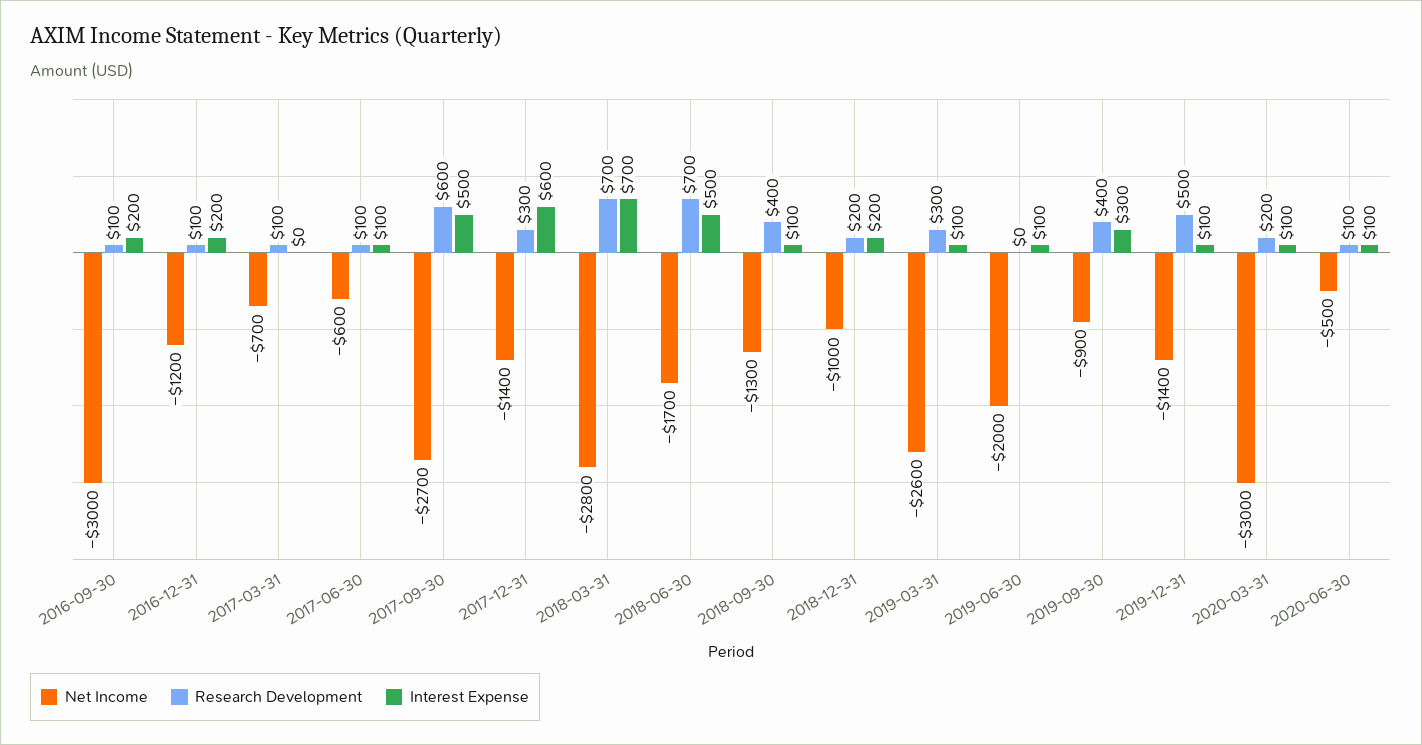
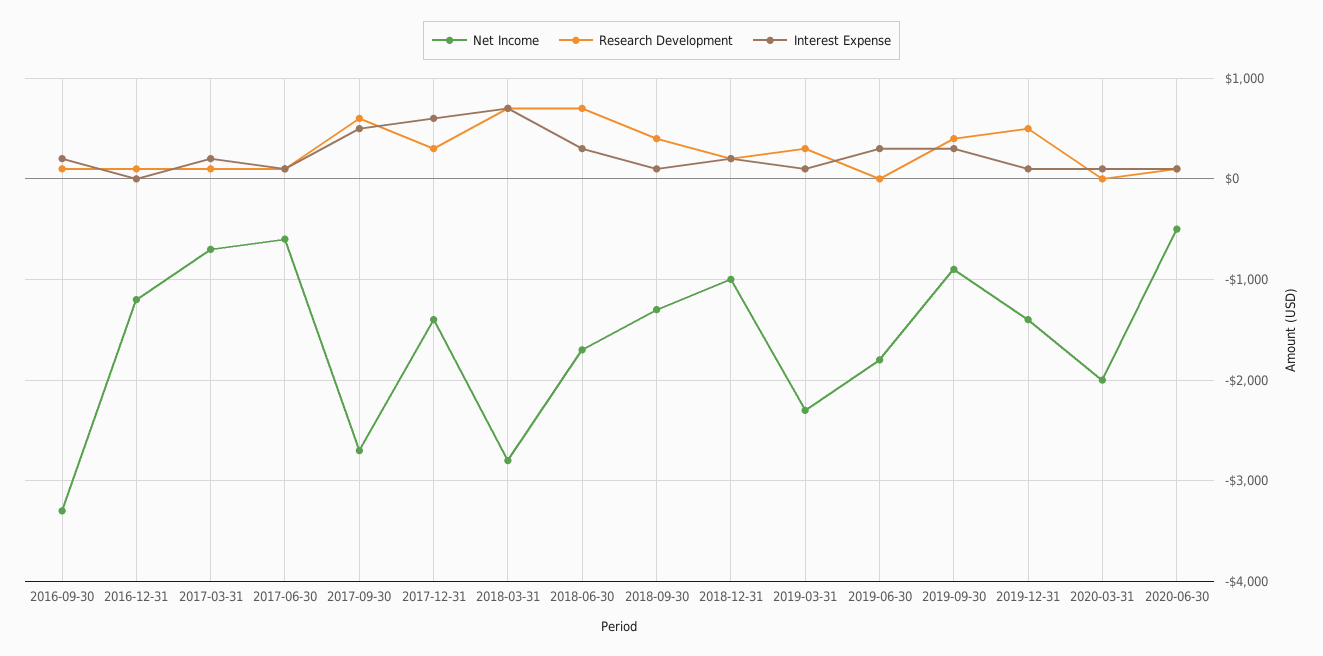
  {
    "Net Income": {
-     "2016-09-30": -3000,
+     "2016-09-30": -3300,
      "2016-12-31": -1200,
      "2017-03-31": -700,
      "2017-06-30": -600,
      "2017-09-30": -2700,
      "2017-12-31": -1400,
      "2018-03-31": -2800,
      "2018-06-30": -1700,
      "2018-09-30": -1300,
      "2018-12-31": -1000,
-     "2019-03-31": -2600,
+     "2019-03-31": -2300,
-     "2019-06-30": -2000,
+     "2019-06-30": -1800,
      "2019-09-30": -900,
      "2019-12-31": -1400,
-     "2020-03-31": -3000,
+     "2020-03-31": -2000,
      "2020-06-30": -500
    },
    "Research Development": {
      "2016-09-30": 100,
      "2016-12-31": 100,
      "2017-03-31": 100,
      "2017-06-30": 100,
      "2017-09-30": 600,
      "2017-12-31": 300,
      "2018-03-31": 700,
      "2018-06-30": 700,
      "2018-09-30": 400,
      "2018-12-31": 200,
      "2019-03-31": 300,
      "2019-06-30": 0,
      "2019-09-30": 400,
      "2019-12-31": 500,
-     "2020-03-31": 200,
+     "2020-03-31": 0,
      "2020-06-30": 100
    },
    "Interest Expense": {
      "2016-09-30": 200,
-     "2016-12-31": 200,
+     "2016-12-31": 0,
-     "2017-03-31": 0,
+     "2017-03-31": 200,
      "2017-06-30": 100,
      "2017-09-30": 500,
      "2017-12-31": 600,
      "2018-03-31": 700,
-     "2018-06-30": 500,
+     "2018-06-30": 300,
      "2018-09-30": 100,
      "2018-12-31": 200,
      "2019-03-31": 100,
-     "2019-06-30": 100,
+     "2019-06-30": 300,
      "2019-09-30": 300,
      "2019-12-31": 100,
      "2020-03-31": 100,
      "2020-06-30": 100
    }
  }

